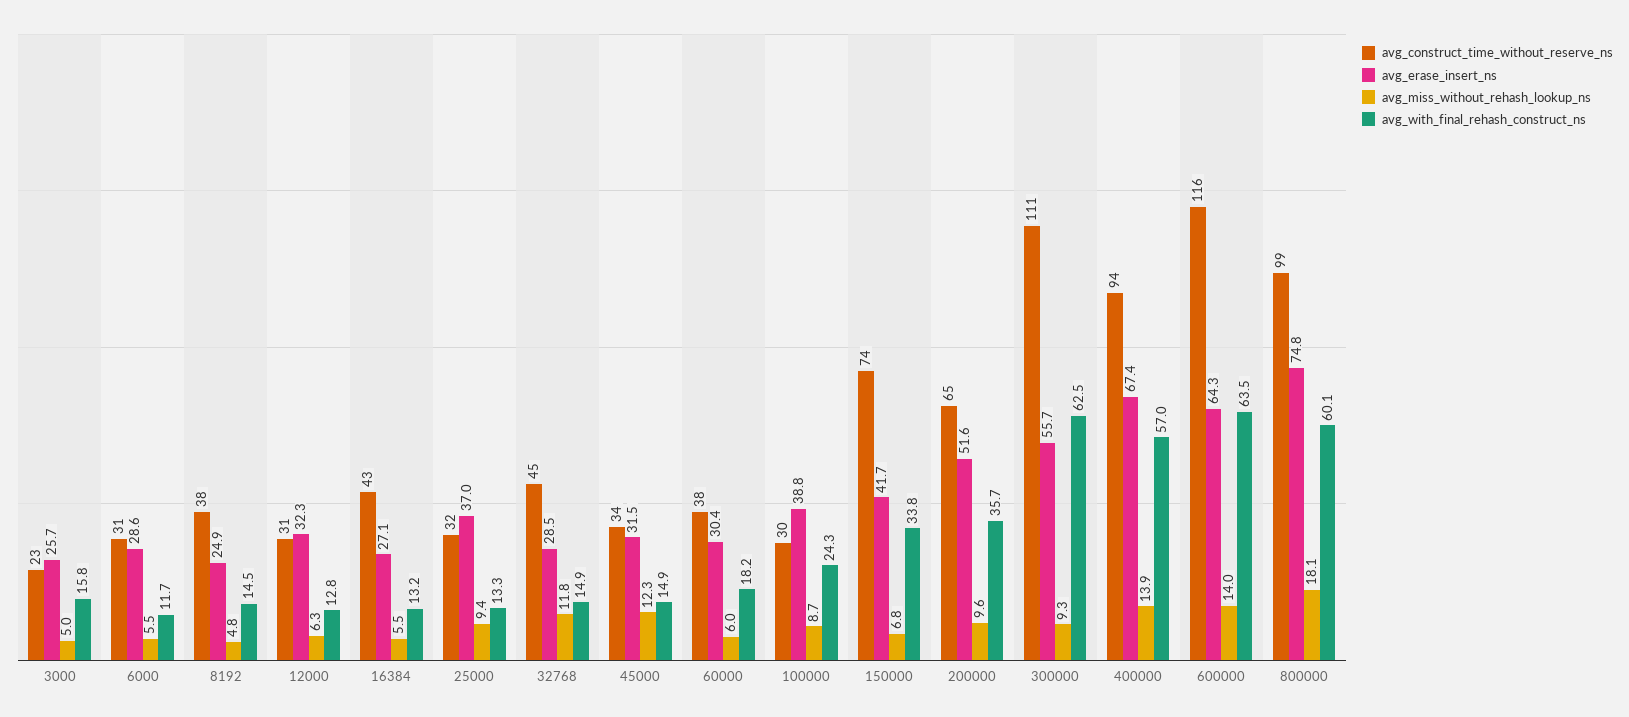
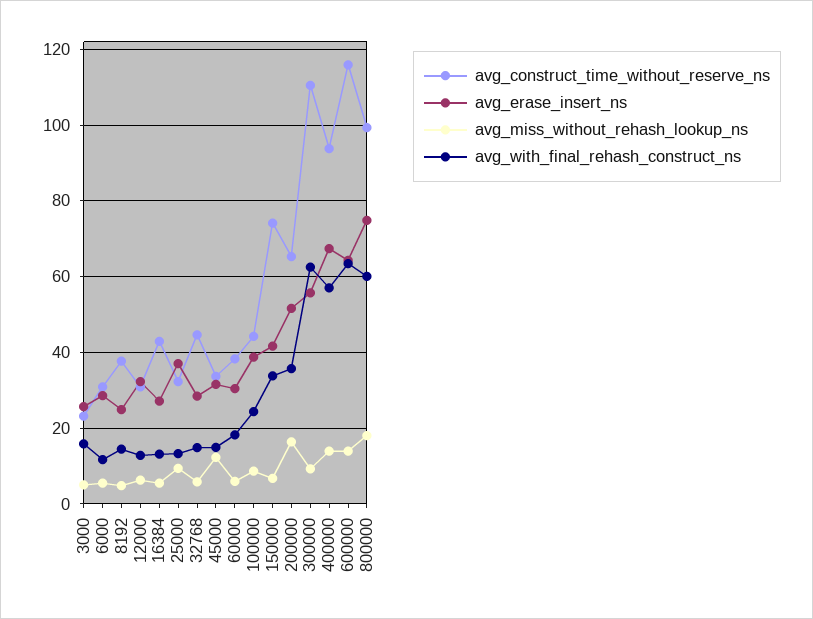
  {
    "avg_construct_time_without_reserve_ns": {
      "3000": 23,
      "6000": 31,
      "8192": 38,
      "12000": 31,
      "16384": 43,
      "25000": 32,
      "32768": 45,
      "45000": 34,
      "60000": 38,
-     "100000": 30,
+     "100000": 44,
      "150000": 74,
      "200000": 65,
      "300000": 111,
      "400000": 94,
      "600000": 116,
      "800000": 99
    },
    "avg_erase_insert_ns": {
      "3000": 25.7,
      "6000": 28.6,
      "8192": 24.9,
      "12000": 32.3,
      "16384": 27.1,
      "25000": 37,
      "32768": 28.5,
      "45000": 31.5,
      "60000": 30.4,
      "100000": 38.8,
      "150000": 41.7,
      "200000": 51.6,
      "300000": 55.7,
      "400000": 67.4,
      "600000": 64.3,
      "800000": 74.8
    },
    "avg_miss_without_rehash_lookup_ns": {
      "3000": 5,
      "6000": 5.5,
      "8192": 4.8,
      "12000": 6.3,
      "16384": 5.5,
      "25000": 9.4,
-     "32768": 11.8,
+     "32768": 6,
      "45000": 12.3,
      "60000": 6,
      "100000": 8.7,
      "150000": 6.8,
-     "200000": 9.6,
+     "200000": 16,
      "300000": 9.3,
      "400000": 13.9,
      "600000": 14,
      "800000": 18.1
    },
    "avg_with_final_rehash_construct_ns": {
      "3000": 15.8,
      "6000": 11.7,
      "8192": 14.5,
      "12000": 12.8,
      "16384": 13.2,
      "25000": 13.3,
      "32768": 14.9,
      "45000": 14.9,
      "60000": 18.2,
      "100000": 24.3,
      "150000": 33.8,
      "200000": 35.7,
      "300000": 62.5,
      "400000": 57,
      "600000": 63.5,
      "800000": 60.1
    }
  }

